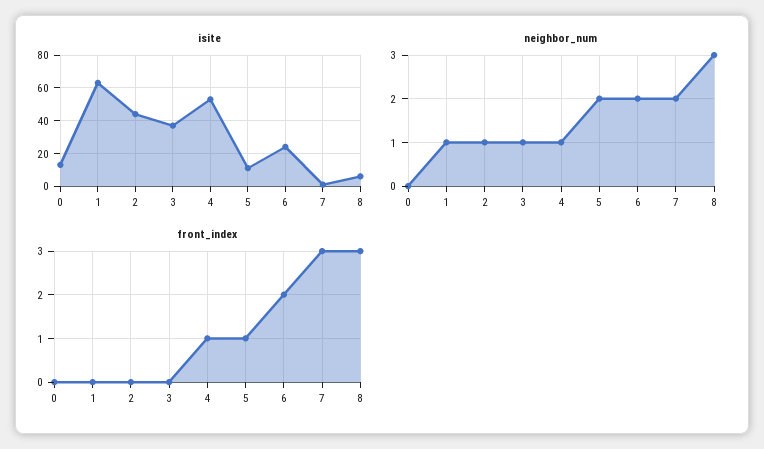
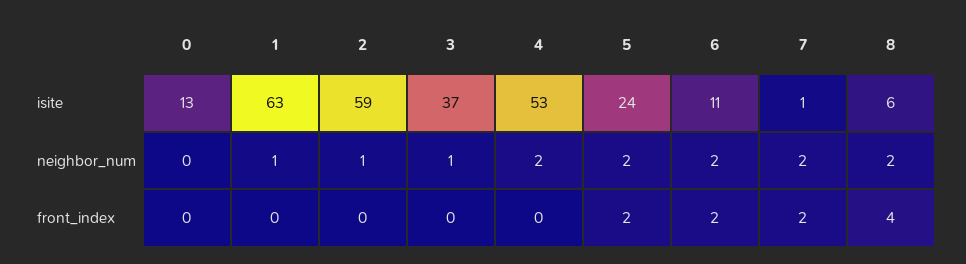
  {
    "isite": {
      "0": 13,
      "1": 63,
-     "2": 45,
+     "2": 59,
      "3": 37,
      "4": 53,
-     "5": 10,
+     "5": 24,
-     "6": 25,
+     "6": 11,
      "7": 1,
      "8": 6
    },
    "neighbor_num": {
      "0": 0,
      "1": 1,
      "2": 1,
      "3": 1,
-     "4": 1,
+     "4": 2,
      "5": 2,
      "6": 2,
      "7": 2,
-     "8": 3
+     "8": 2
    },
    "front_index": {
      "0": 0,
      "1": 0,
      "2": 0,
      "3": 0,
-     "4": 1,
+     "4": 0,
-     "5": 1,
+     "5": 2,
      "6": 2,
-     "7": 3,
+     "7": 2,
-     "8": 3
+     "8": 4
    }
  }

